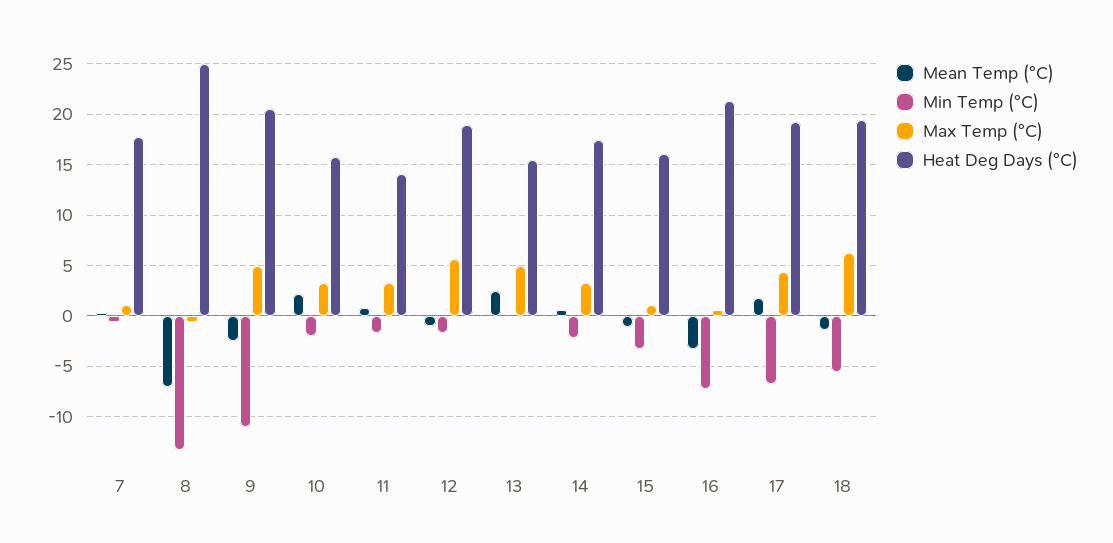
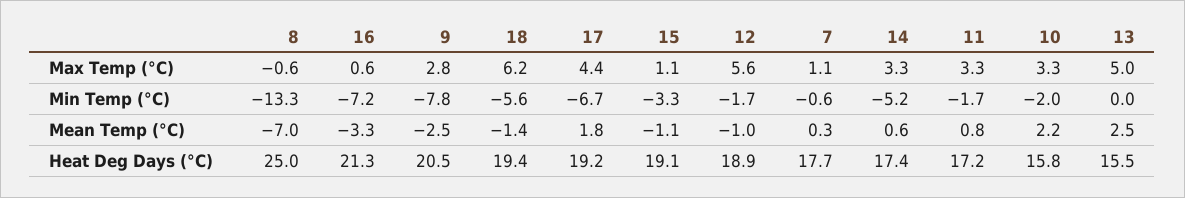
  {
    "Mean Temp (°C)": {
      "7": 0.3,
      "8": -7,
      "9": -2.5,
      "10": 2.2,
      "11": 0.8,
      "12": -1,
      "13": 2.5,
      "14": 0.6,
      "15": -1.1,
      "16": -3.3,
      "17": 1.8,
      "18": -1.4
    },
    "Min Temp (°C)": {
      "7": -0.6,
      "8": -13.3,
-     "9": -11,
+     "9": -7.8,
      "10": -2,
      "11": -1.7,
      "12": -1.7,
      "13": 0,
-     "14": -2,
+     "14": -5.2,
      "15": -3.3,
      "16": -7.2,
      "17": -6.7,
      "18": -5.6
    },
    "Max Temp (°C)": {
      "7": 1.1,
      "8": -0.6,
-     "9": 5,
+     "9": 2.8,
      "10": 3.3,
      "11": 3.3,
      "12": 5.6,
      "13": 5,
      "14": 3.3,
      "15": 1.1,
      "16": 0.6,
      "17": 4.4,
      "18": 6.2
    },
    "Heat Deg Days (°C)": {
      "7": 17.7,
      "8": 25,
      "9": 20.5,
      "10": 15.8,
-     "11": 14,
+     "11": 17.2,
      "12": 18.9,
      "13": 15.5,
      "14": 17.4,
-     "15": 16,
+     "15": 19.1,
      "16": 21.3,
      "17": 19.2,
      "18": 19.4
    }
  }

